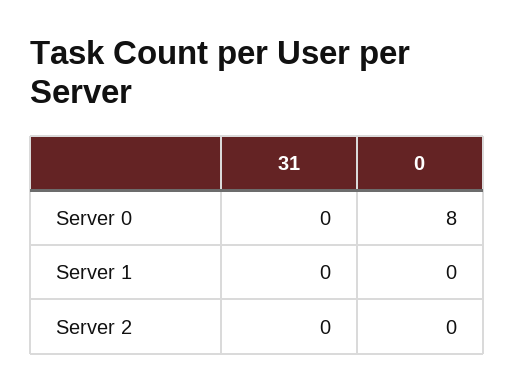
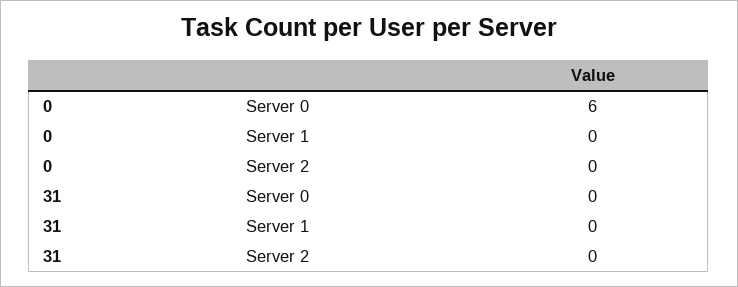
  {
    "31": {
      "Server 0": 0,
      "Server 1": 0,
      "Server 2": 0
    },
    "0": {
-     "Server 0": 8,
+     "Server 0": 6,
      "Server 1": 0,
      "Server 2": 0
    }
  }

